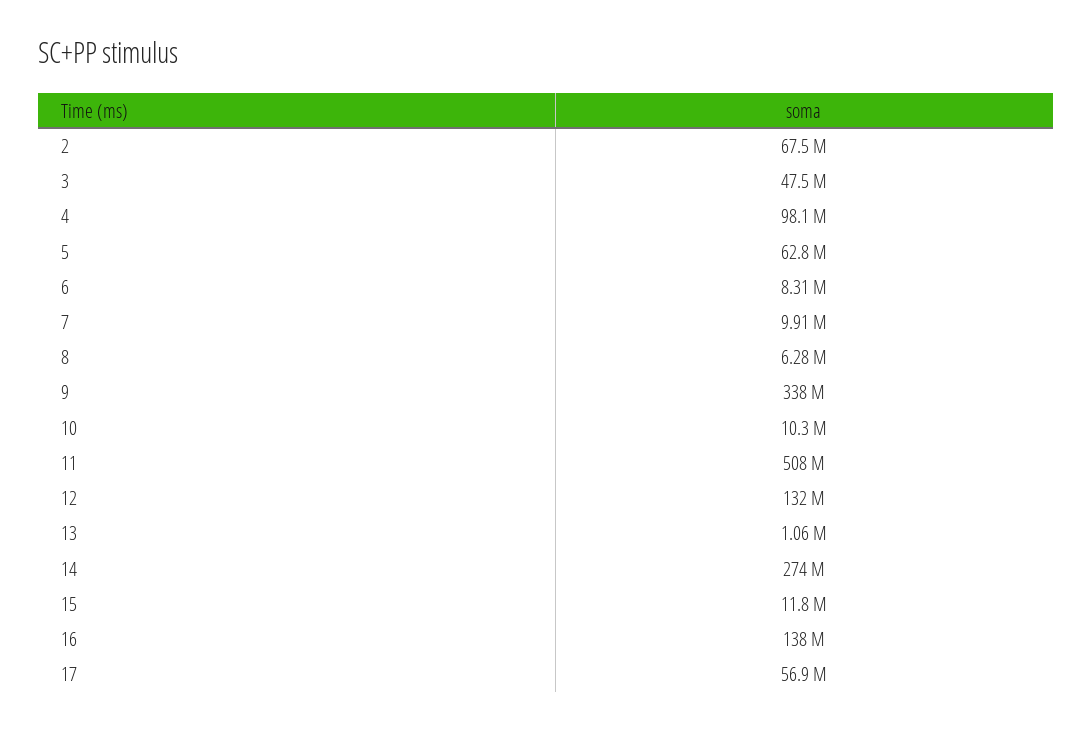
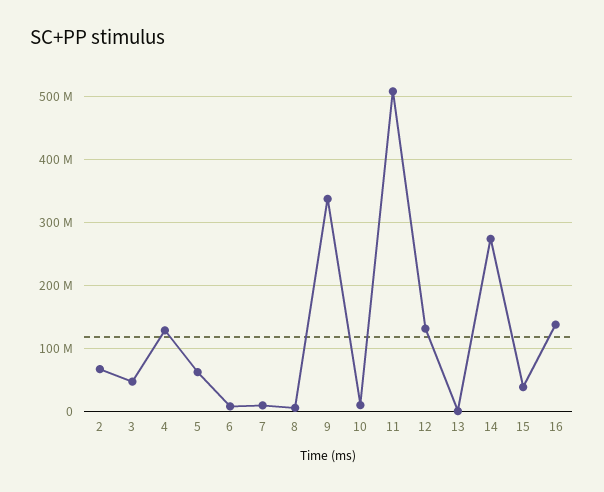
  {
    "2": 67500000,
    "3": 47500000,
-   "4": 98100000,
+   "4": 130000000,
    "5": 62800000,
    "6": 8310000,
    "7": 9910000,
    "8": 6280000,
    "9": 338000000,
    "10": 10300000,
    "11": 508000000,
    "12": 132000000,
    "13": 1060000,
    "14": 274000000,
-   "15": 11800000,
+   "15": 40000000,
-   "16": 138000000,
+   "16": 138000000
-   "17": 56900000
  }

